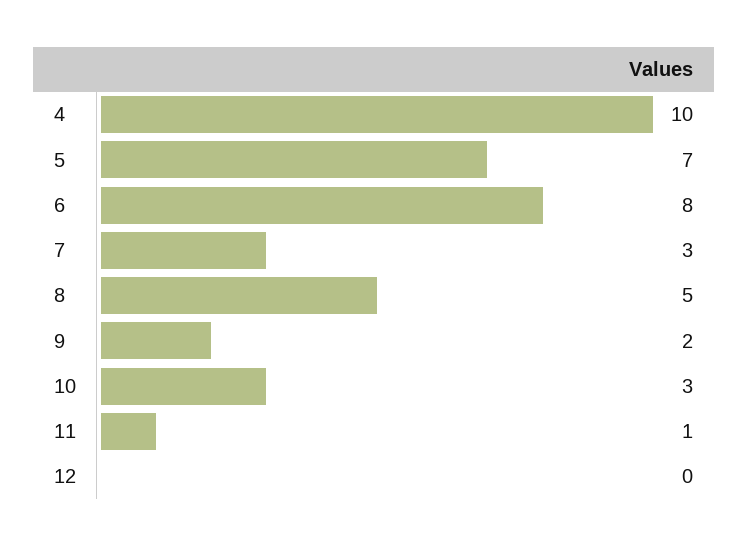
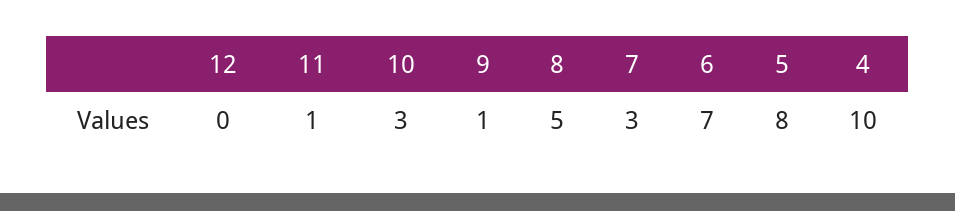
  {
    "4": 10,
-   "5": 7,
+   "5": 8,
-   "6": 8,
+   "6": 7,
    "7": 3,
    "8": 5,
-   "9": 2,
+   "9": 1,
    "10": 3,
    "11": 1,
    "12": 0
  }

